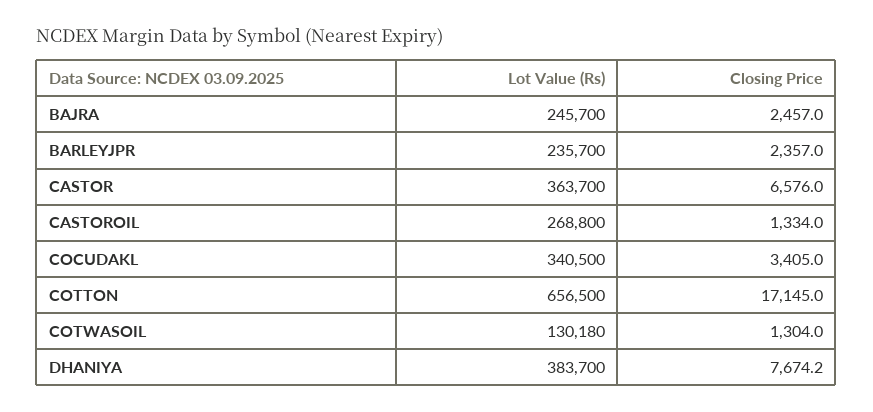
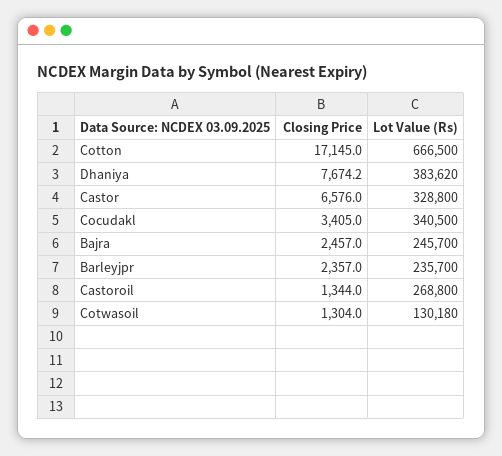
  {
    "Lot Value (Rs)": {
      "BAJRA": 245700,
      "BARLEYJPR": 235700,
-     "CASTOR": 363700,
+     "CASTOR": 328800,
      "CASTOROIL": 268800,
      "COCUDAKL": 340500,
-     "COTTON": 656500,
+     "COTTON": 666500,
      "COTWASOIL": 130180,
-     "DHANIYA": 383700
+     "DHANIYA": 383620
    },
    "Closing Price": {
      "BAJRA": 2457,
      "BARLEYJPR": 2357,
      "CASTOR": 6576,
-     "CASTOROIL": 1334,
+     "CASTOROIL": 1344,
      "COCUDAKL": 3405,
      "COTTON": 17145,
      "COTWASOIL": 1304,
      "DHANIYA": 7674.2
    }
  }

